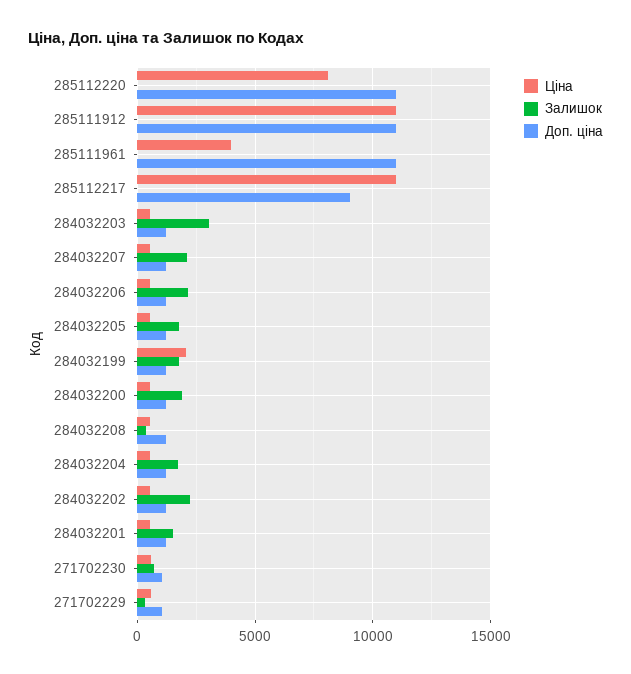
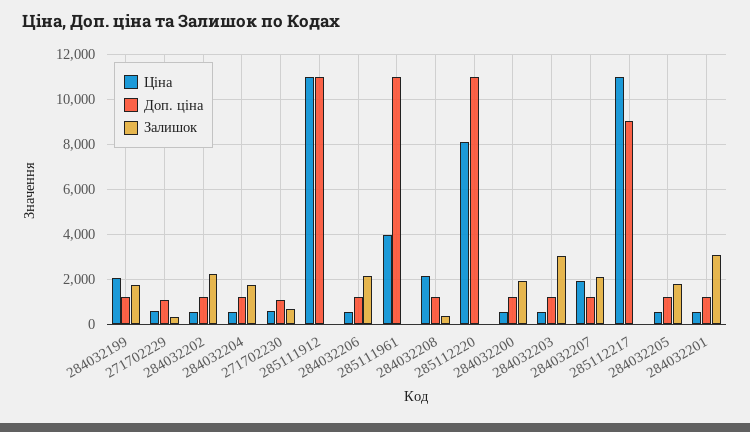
  {
    "Ціна": {
      "285112220": 8000,
      "285111912": 11000,
      "285111961": 4000,
      "285112217": 11000,
      "284032203": 500,
-     "284032207": 500,
+     "284032207": 2000,
      "284032206": 500,
      "284032205": 500,
      "284032199": 2000,
      "284032200": 500,
-     "284032208": 500,
+     "284032208": 2000,
      "284032204": 500,
      "284032202": 500,
      "284032201": 500,
      "271702230": 500,
      "271702229": 500
    },
    "Залишок": {
      "285112220": 0,
      "285111912": 0,
      "285111961": 0,
      "285112217": 0,
      "284032203": 3000,
      "284032207": 2000,
      "284032206": 2000,
      "284032205": 2000,
      "284032199": 1500,
      "284032200": 2000,
      "284032208": 500,
      "284032204": 1500,
      "284032202": 2000,
-     "284032201": 1500,
+     "284032201": 3000,
      "271702230": 500,
      "271702229": 500
    },
    "Доп. ціна": {
      "285112220": 11000,
      "285111912": 11000,
      "285111961": 11000,
      "285112217": 9000,
      "284032203": 1000,
      "284032207": 1000,
      "284032206": 1000,
      "284032205": 1000,
      "284032199": 1000,
      "284032200": 1000,
      "284032208": 1000,
      "284032204": 1000,
      "284032202": 1000,
      "284032201": 1000,
      "271702230": 1000,
      "271702229": 1000
    }
  }

